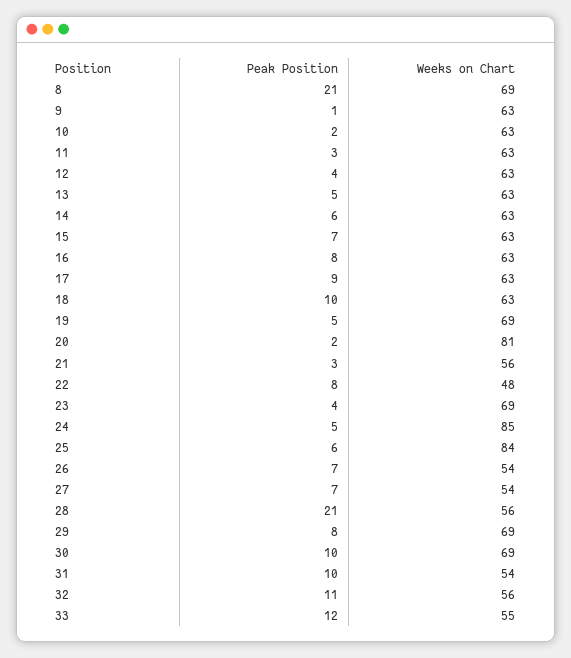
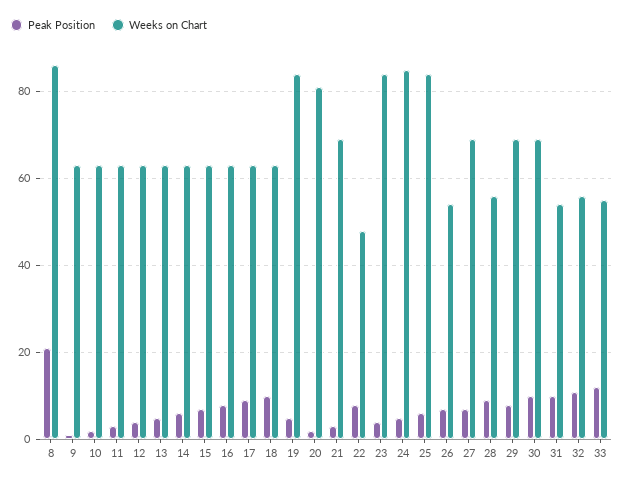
  {
    "Peak Position": {
      "8": 21,
      "9": 1,
      "10": 2,
      "11": 3,
      "12": 4,
      "13": 5,
      "14": 6,
      "15": 7,
      "16": 8,
      "17": 9,
      "18": 10,
      "19": 5,
      "20": 2,
      "21": 3,
      "22": 8,
      "23": 4,
      "24": 5,
      "25": 6,
      "26": 7,
      "27": 7,
-     "28": 21,
+     "28": 10,
      "29": 8,
      "30": 10,
      "31": 10,
      "32": 11,
      "33": 12
    },
    "Weeks on Chart": {
-     "8": 69,
+     "8": 85,
      "9": 63,
      "10": 63,
      "11": 63,
      "12": 63,
      "13": 63,
      "14": 63,
      "15": 63,
      "16": 63,
      "17": 63,
      "18": 63,
-     "19": 69,
+     "19": 85,
      "20": 81,
-     "21": 56,
+     "21": 70,
      "22": 48,
-     "23": 69,
+     "23": 85,
      "24": 85,
      "25": 84,
      "26": 54,
-     "27": 54,
+     "27": 70,
      "28": 56,
      "29": 69,
      "30": 69,
      "31": 54,
      "32": 56,
      "33": 55
    }
  }

